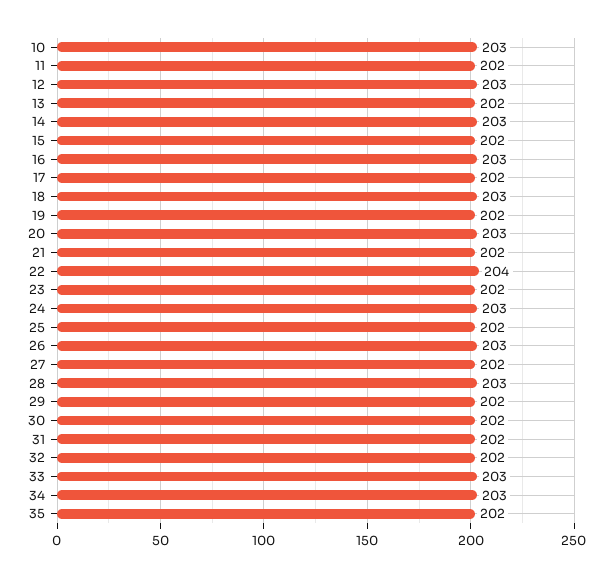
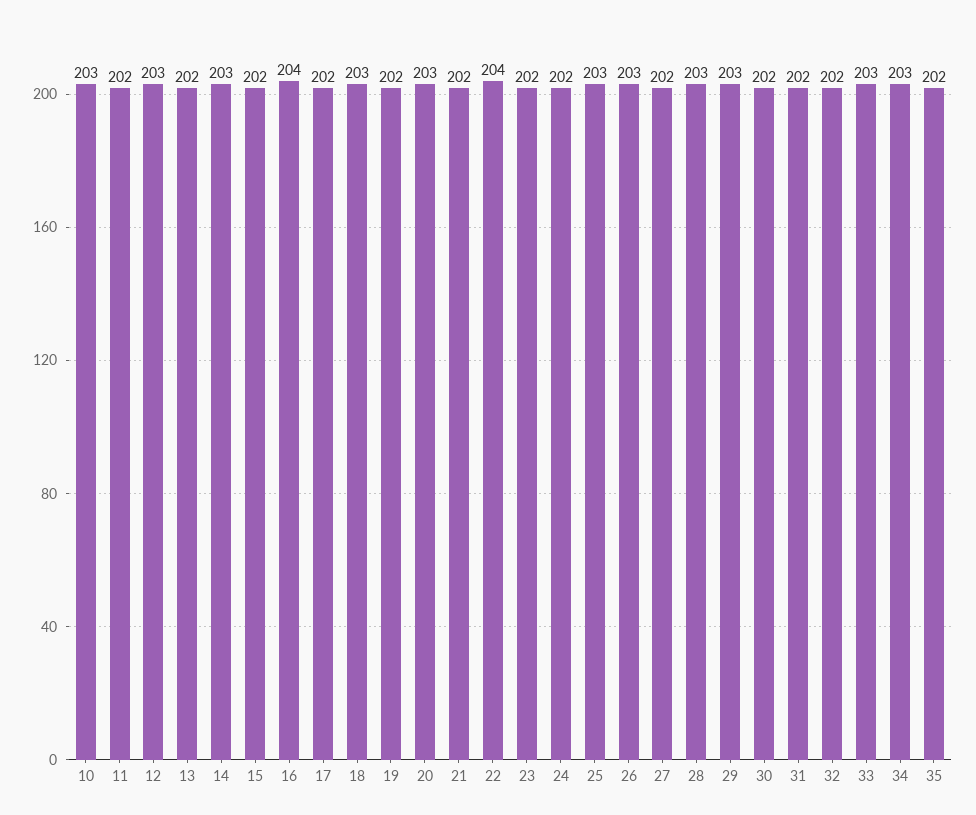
  {
    "10": 203,
    "11": 202,
    "12": 203,
    "13": 202,
    "14": 203,
    "15": 202,
-   "16": 203,
+   "16": 204,
    "17": 202,
    "18": 203,
    "19": 202,
    "20": 203,
    "21": 202,
    "22": 204,
    "23": 202,
-   "24": 203,
+   "24": 202,
-   "25": 202,
+   "25": 203,
    "26": 203,
    "27": 202,
    "28": 203,
-   "29": 202,
+   "29": 203,
    "30": 202,
    "31": 202,
    "32": 202,
    "33": 203,
    "34": 203,
    "35": 202
  }

